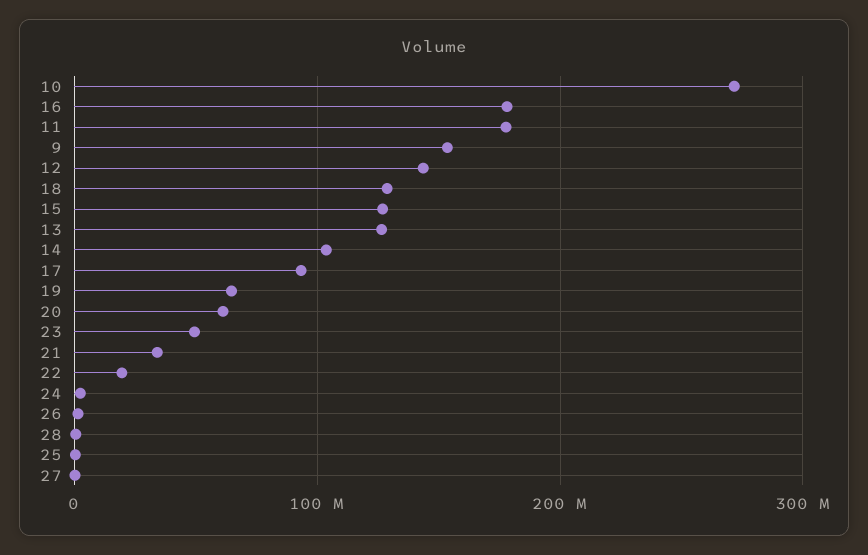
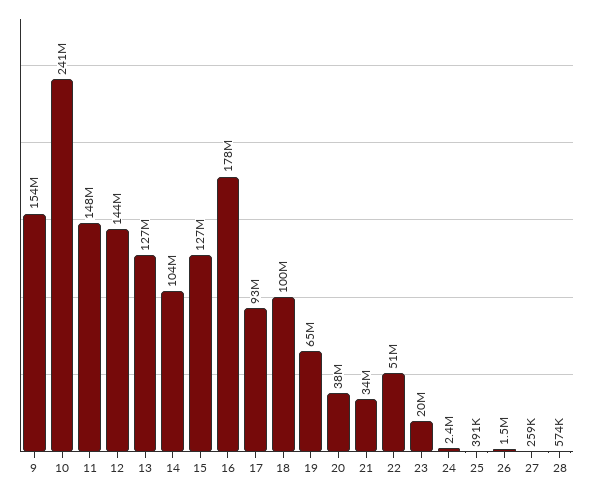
  {
-   "10": 270000000,
+   "10": 241000000,
    "16": 178000000,
-   "11": 180000000,
+   "11": 148000000,
    "9": 154000000,
    "12": 144000000,
-   "18": 130000000,
+   "18": 100000000,
    "15": 127000000,
    "13": 127000000,
    "14": 104000000,
    "17": 93000000,
    "19": 65000000,
-   "20": 60000000,
+   "20": 38000000,
-   "23": 50000000,
+   "23": 20000000,
    "21": 34000000,
-   "22": 20000000,
+   "22": 51000000,
    "24": 2400000,
    "26": 1500000,
    "28": 574000,
    "25": 391000,
    "27": 259000
  }

